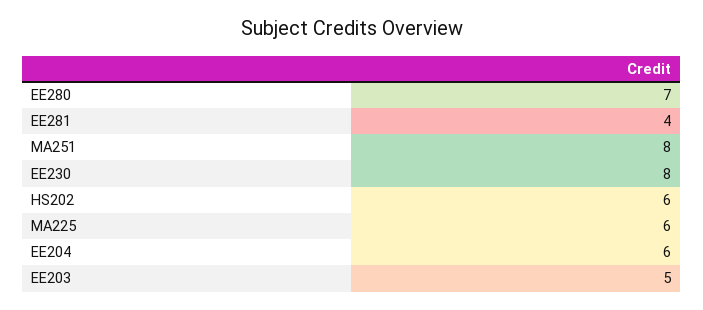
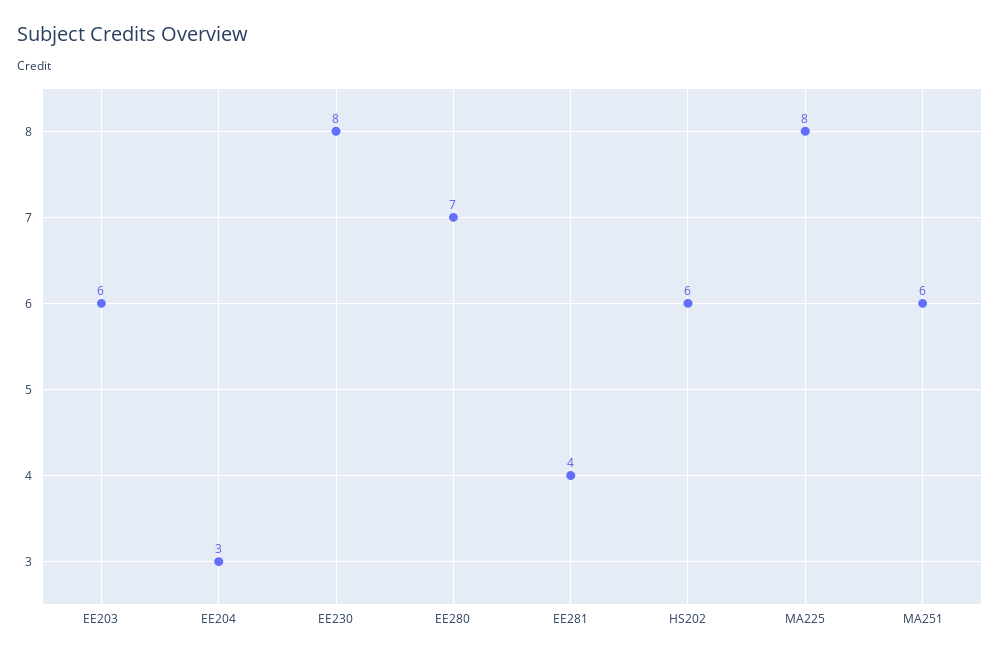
  {
    "EE280": 7,
    "EE281": 4,
-   "MA251": 8,
+   "MA251": 6,
    "EE230": 8,
    "HS202": 6,
-   "MA225": 6,
+   "MA225": 8,
-   "EE204": 6,
+   "EE204": 3,
-   "EE203": 5
+   "EE203": 6
  }

